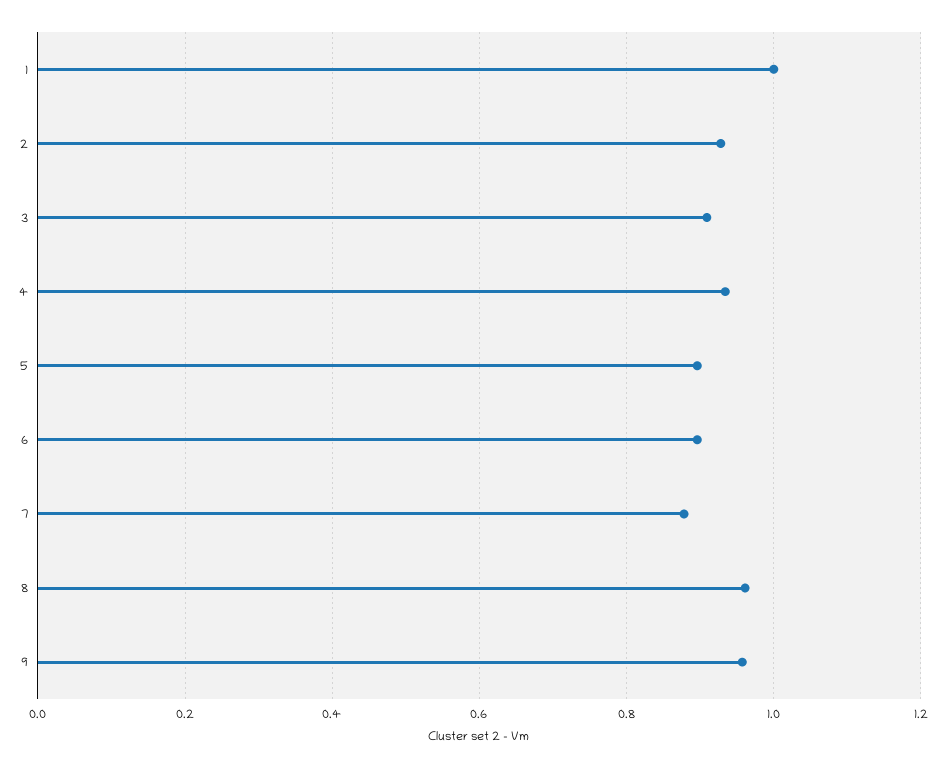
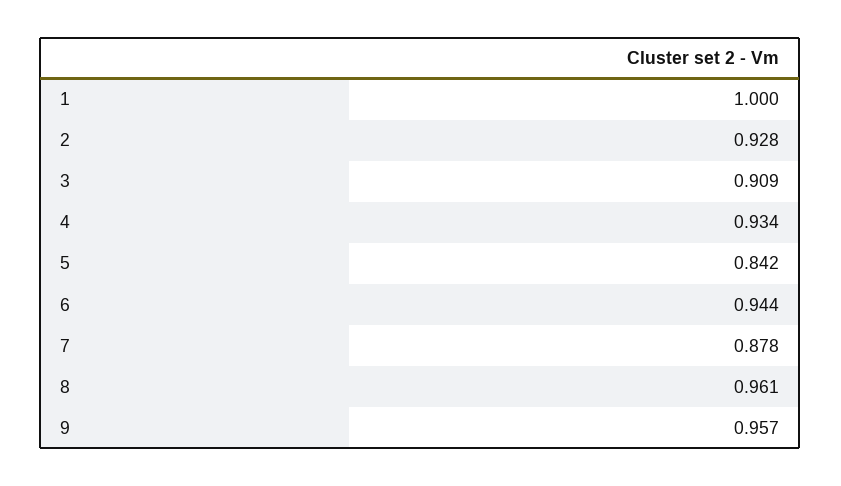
  {
    "1": 1,
    "2": 0.928,
    "3": 0.909,
    "4": 0.934,
-   "5": 0.9,
+   "5": 0.842,
-   "6": 0.9,
+   "6": 0.944,
    "7": 0.878,
    "8": 0.961,
    "9": 0.957
  }

